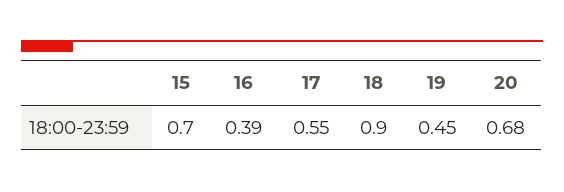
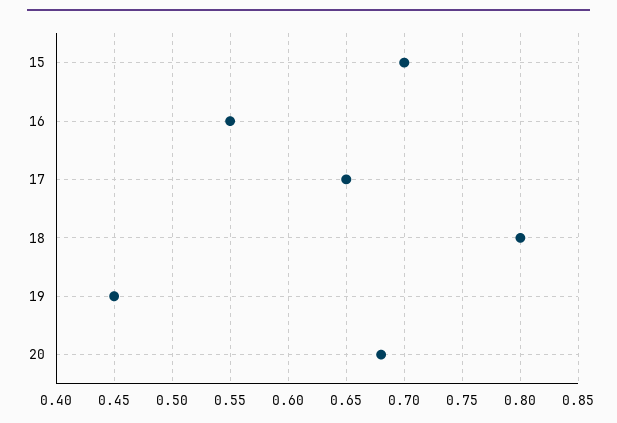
  {
    "15": 0.7,
-   "16": 0.39,
+   "16": 0.55,
-   "17": 0.55,
+   "17": 0.65,
-   "18": 0.9,
+   "18": 0.8,
    "19": 0.45,
    "20": 0.68
  }

